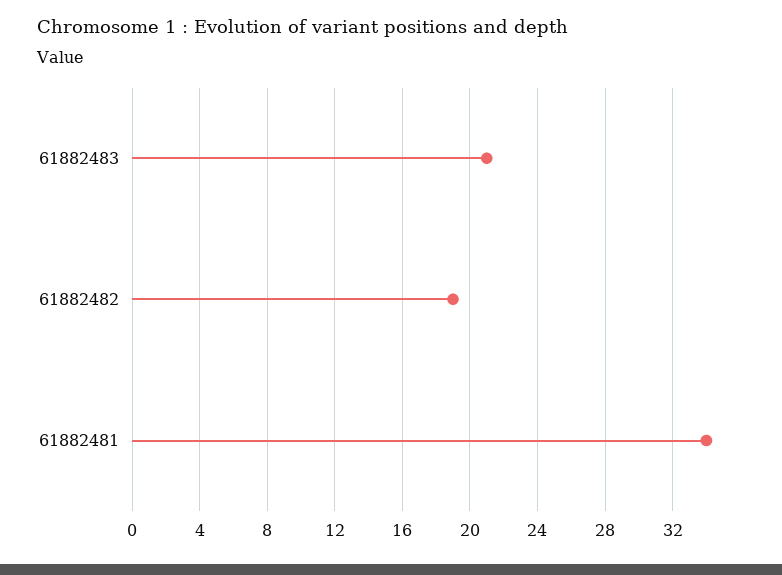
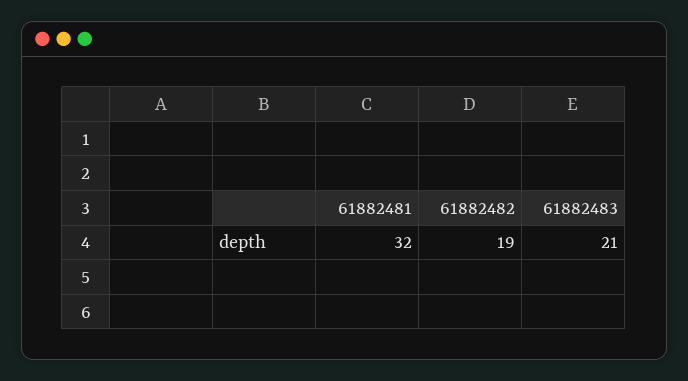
  {
    "61882483": 21,
    "61882482": 19,
-   "61882481": 34
+   "61882481": 32
  }

